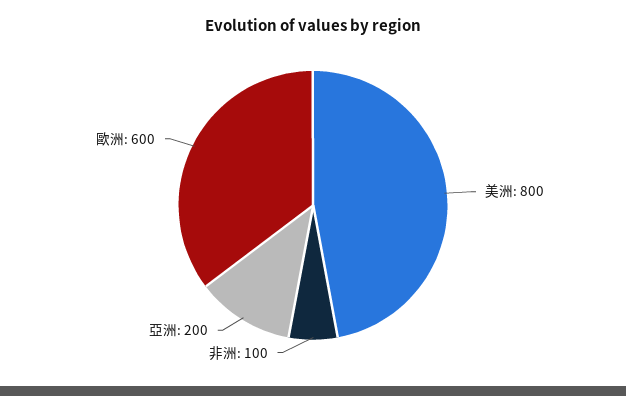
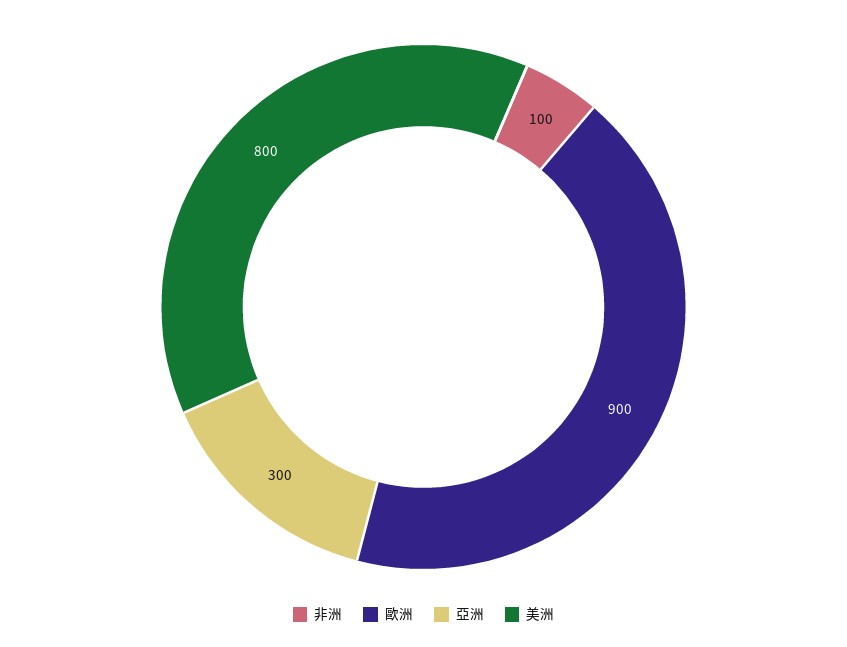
  {
    "美洲": 800,
    "非洲": 100,
-   "亞洲": 200,
+   "亞洲": 300,
-   "歐洲": 600
+   "歐洲": 900
  }

